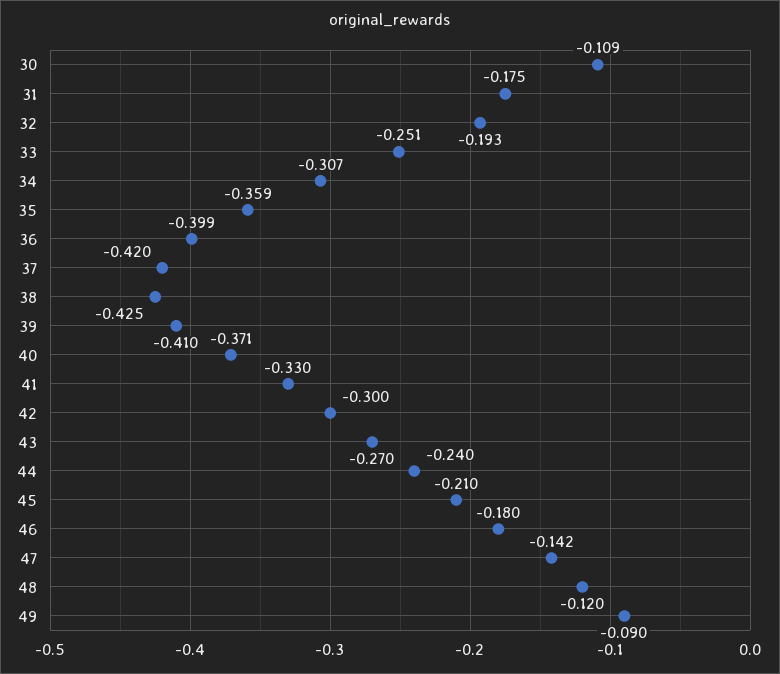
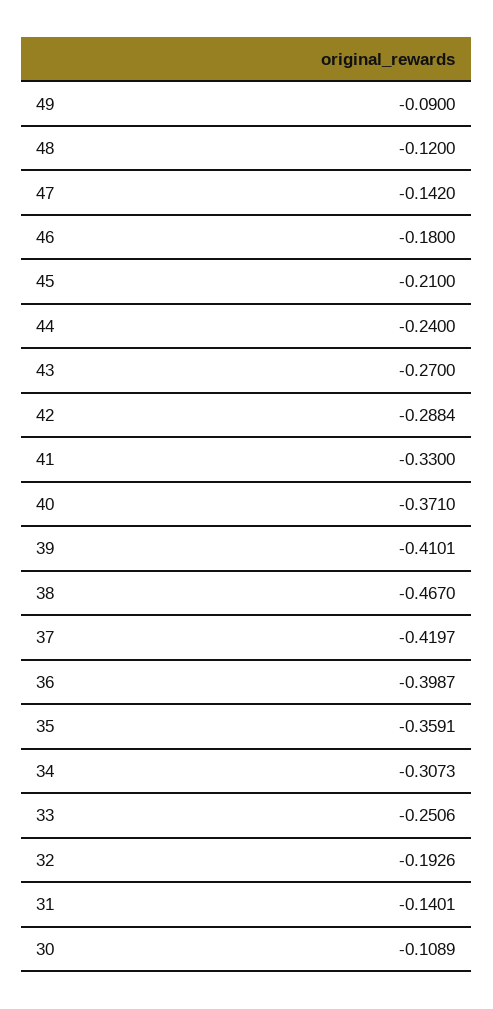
  {
    "30": -0.1089,
-   "31": -0.175,
+   "31": -0.1401,
    "32": -0.1926,
    "33": -0.2506,
    "34": -0.3073,
    "35": -0.3591,
    "36": -0.3987,
    "37": -0.4197,
-   "38": -0.425,
+   "38": -0.467,
    "39": -0.4101,
    "40": -0.371,
    "41": -0.33,
-   "42": -0.3,
+   "42": -0.2884,
    "43": -0.27,
    "44": -0.24,
    "45": -0.21,
    "46": -0.18,
    "47": -0.142,
    "48": -0.12,
    "49": -0.09
  }

